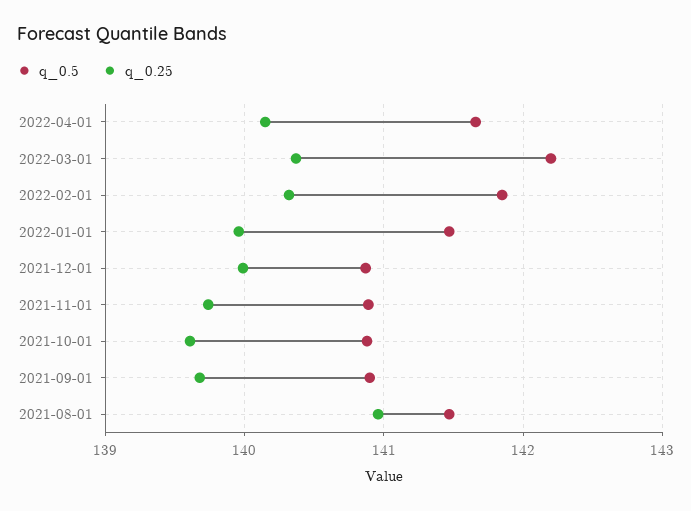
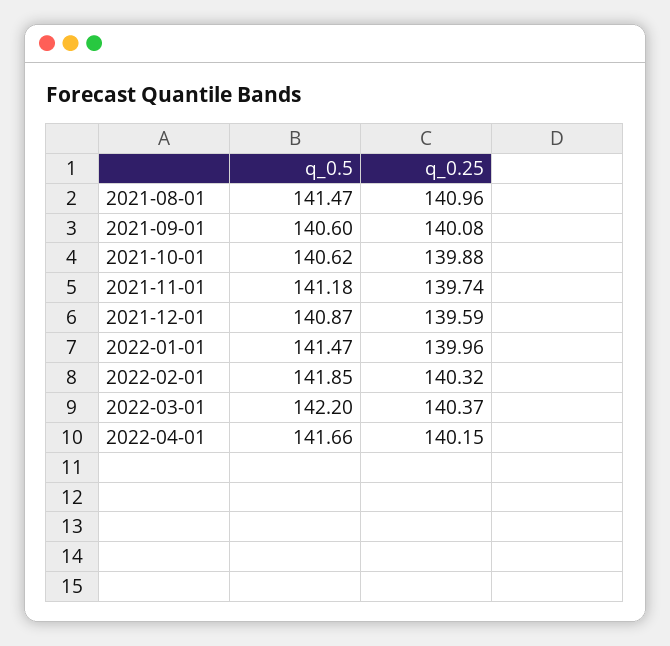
  {
    "q_0.5": {
      "2022-04-01": 141.66,
      "2022-03-01": 142.2,
      "2022-02-01": 141.85,
      "2022-01-01": 141.47,
      "2021-12-01": 140.87,
-     "2021-11-01": 140.9,
+     "2021-11-01": 141.18,
-     "2021-10-01": 140.9,
+     "2021-10-01": 140.62,
-     "2021-09-01": 140.9,
+     "2021-09-01": 140.6,
      "2021-08-01": 141.47
    },
    "q_0.25": {
      "2022-04-01": 140.15,
      "2022-03-01": 140.37,
      "2022-02-01": 140.32,
      "2022-01-01": 139.96,
-     "2021-12-01": 140,
+     "2021-12-01": 139.59,
      "2021-11-01": 139.74,
-     "2021-10-01": 139.6,
+     "2021-10-01": 139.88,
-     "2021-09-01": 139.7,
+     "2021-09-01": 140.08,
      "2021-08-01": 140.96
    }
  }

